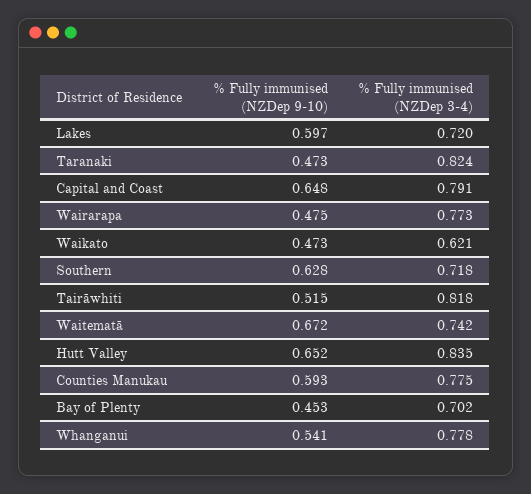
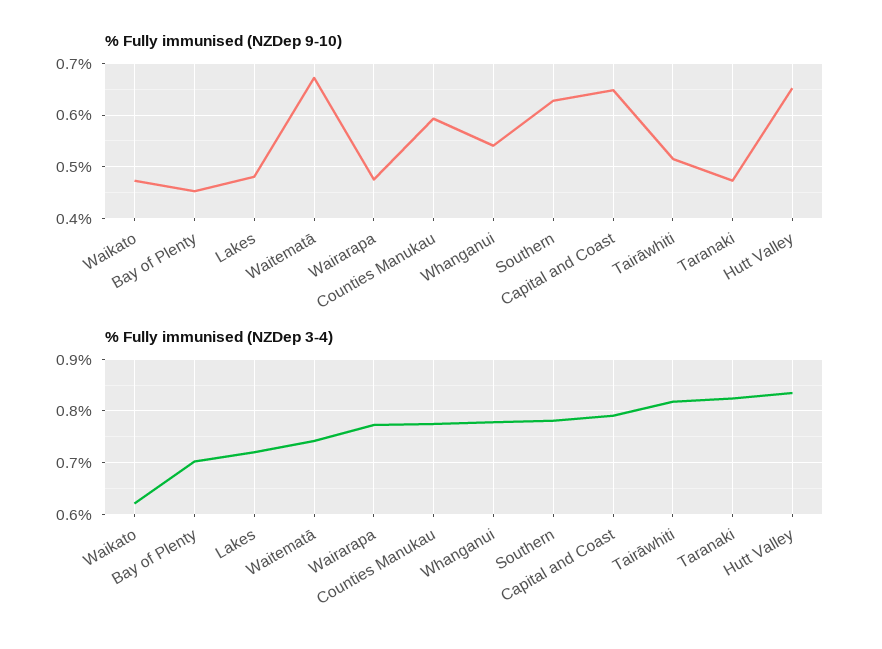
  {
    "% Fully immunised (NZDep 9-10)": {
-     "Lakes": 0.597,
+     "Lakes": 0.48,
      "Taranaki": 0.473,
      "Capital and Coast": 0.648,
      "Wairarapa": 0.475,
      "Waikato": 0.473,
      "Southern": 0.628,
      "Tairāwhiti": 0.515,
      "Waitematā": 0.672,
      "Hutt Valley": 0.652,
      "Counties Manukau": 0.593,
      "Bay of Plenty": 0.453,
      "Whanganui": 0.541
    },
    "% Fully immunised (NZDep 3-4)": {
      "Lakes": 0.72,
      "Taranaki": 0.824,
      "Capital and Coast": 0.791,
      "Wairarapa": 0.773,
      "Waikato": 0.621,
-     "Southern": 0.718,
+     "Southern": 0.78,
      "Tairāwhiti": 0.818,
      "Waitematā": 0.742,
      "Hutt Valley": 0.835,
      "Counties Manukau": 0.775,
      "Bay of Plenty": 0.702,
      "Whanganui": 0.778
    }
  }

